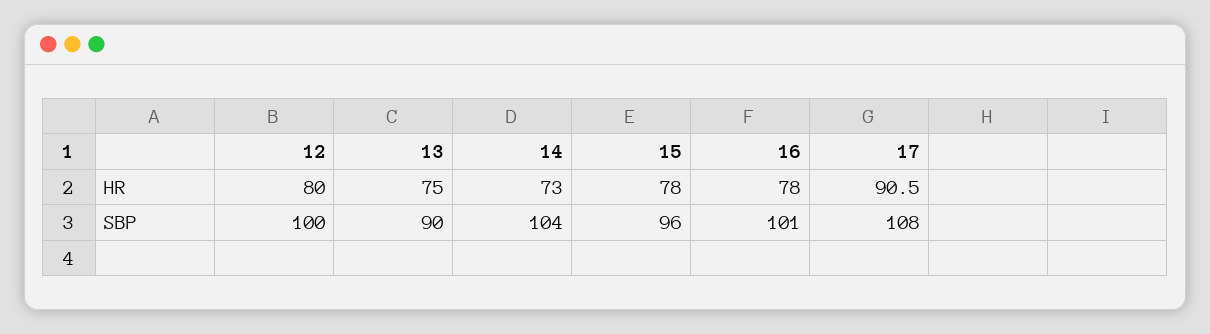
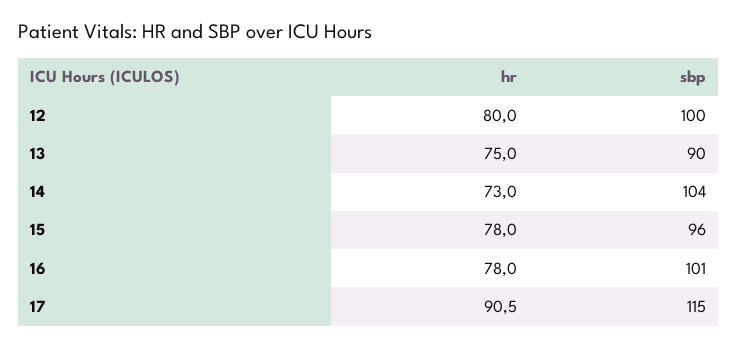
  {
    "12": {
      "HR": 80,
      "SBP": 100
    },
    "13": {
      "HR": 75,
      "SBP": 90
    },
    "14": {
      "HR": 73,
      "SBP": 104
    },
    "15": {
      "HR": 78,
      "SBP": 96
    },
    "16": {
      "HR": 78,
      "SBP": 101
    },
    "17": {
      "HR": 90.5,
-     "SBP": 108
+     "SBP": 115
    }
  }

